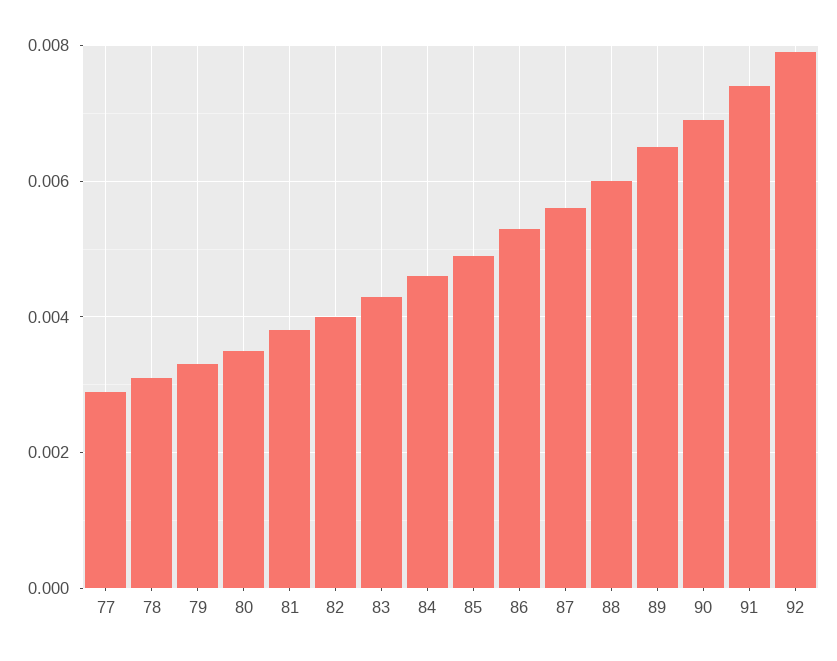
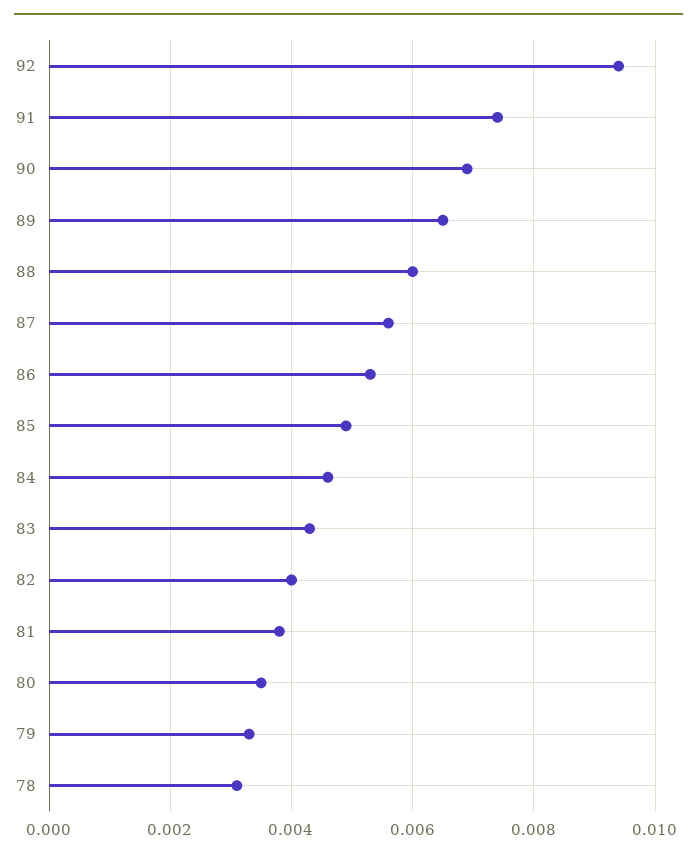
  {
-   "77": 0.003,
    "78": 0.003,
    "79": 0.0035,
    "80": 0.0035,
    "81": 0.004,
    "82": 0.004,
    "83": 0.0045,
    "84": 0.0045,
    "85": 0.005,
    "86": 0.0055,
    "87": 0.0055,
    "88": 0.006,
    "89": 0.0065,
    "90": 0.007,
    "91": 0.0075,
-   "92": 0.008
+   "92": 0.0095
  }

